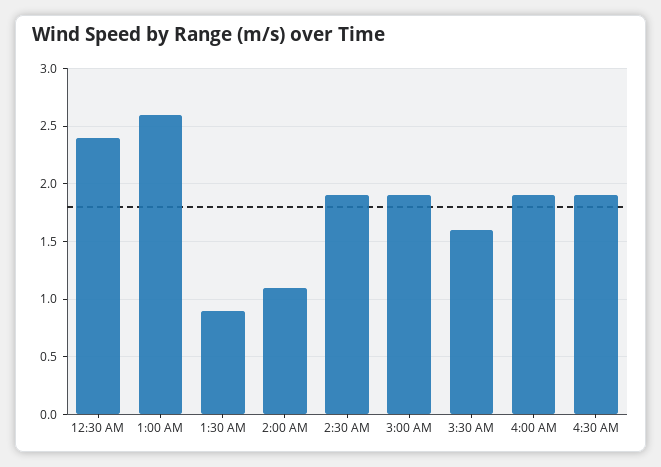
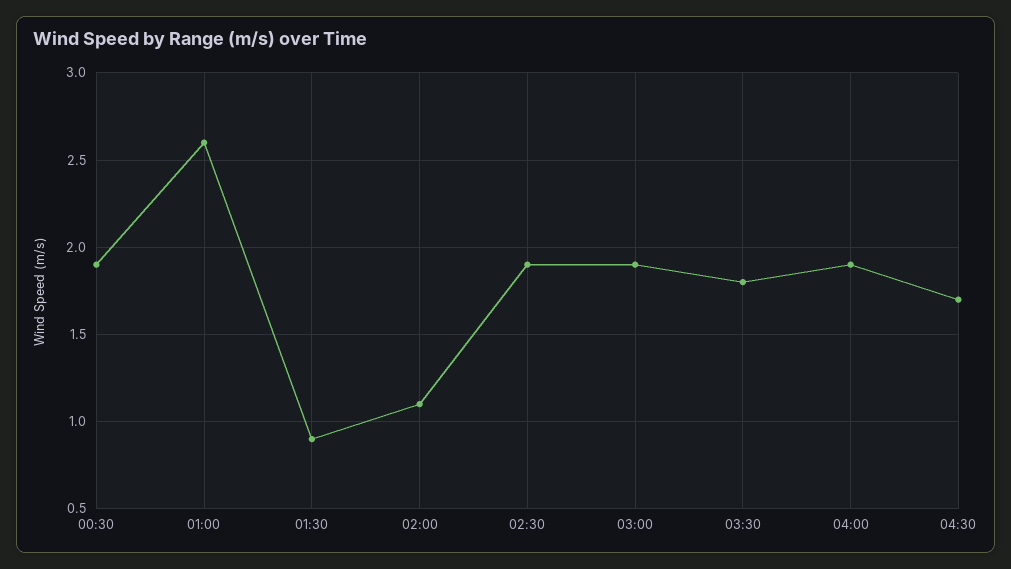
  {
-   "12:30 AM": 2.4,
+   "12:30 AM": 1.9,
    "1:00 AM": 2.6,
    "1:30 AM": 0.9,
    "2:00 AM": 1.1,
    "2:30 AM": 1.9,
    "3:00 AM": 1.9,
-   "3:30 AM": 1.6,
+   "3:30 AM": 1.8,
    "4:00 AM": 1.9,
-   "4:30 AM": 1.9
+   "4:30 AM": 1.7
  }

